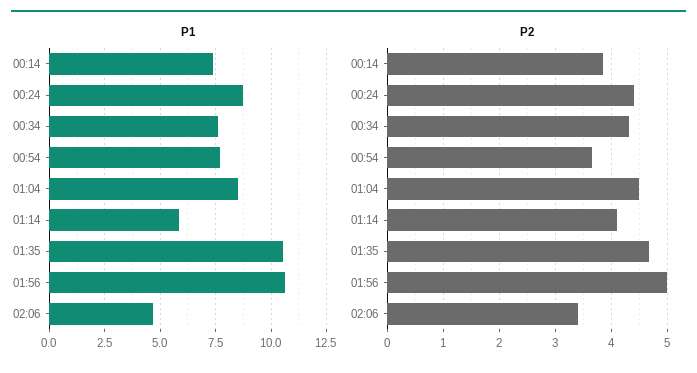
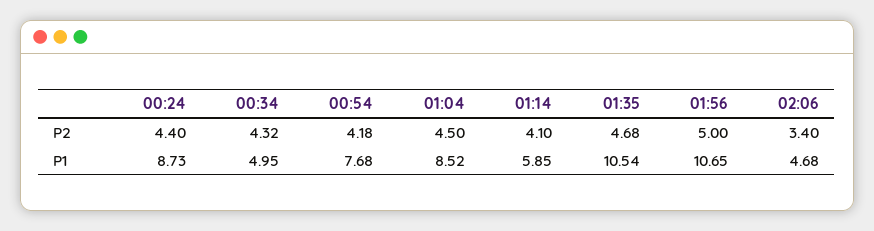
  {
    "P1": {
-     "00:14": 7.5,
      "00:24": 8.73,
-     "00:34": 7.5,
+     "00:34": 4.95,
      "00:54": 7.68,
      "01:04": 8.52,
      "01:14": 5.85,
      "01:35": 10.54,
      "01:56": 10.65,
      "02:06": 4.68
    },
    "P2": {
-     "00:14": 3.8,
      "00:24": 4.4,
      "00:34": 4.32,
-     "00:54": 3.6,
+     "00:54": 4.18,
      "01:04": 4.5,
      "01:14": 4.1,
      "01:35": 4.68,
      "01:56": 5,
      "02:06": 3.4
    }
  }

